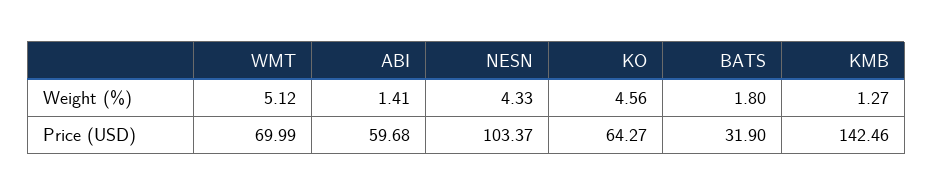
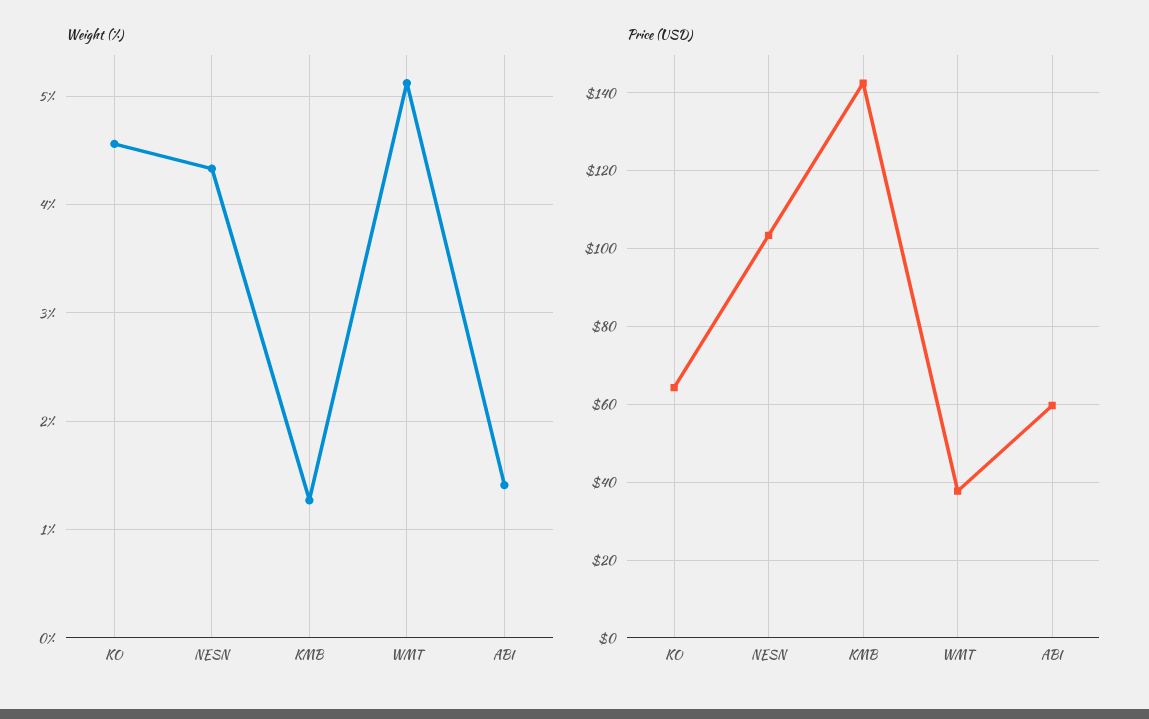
  {
    "Weight (%)": {
      "WMT": 5.12,
      "ABI": 1.41,
      "NESN": 4.33,
      "KO": 4.56,
-     "BATS": 1.8,
      "KMB": 1.27
    },
    "Price (USD)": {
-     "WMT": 69.99,
+     "WMT": 38,
      "ABI": 59.68,
      "NESN": 103.37,
      "KO": 64.27,
-     "BATS": 31.9,
      "KMB": 142.46
    }
  }

